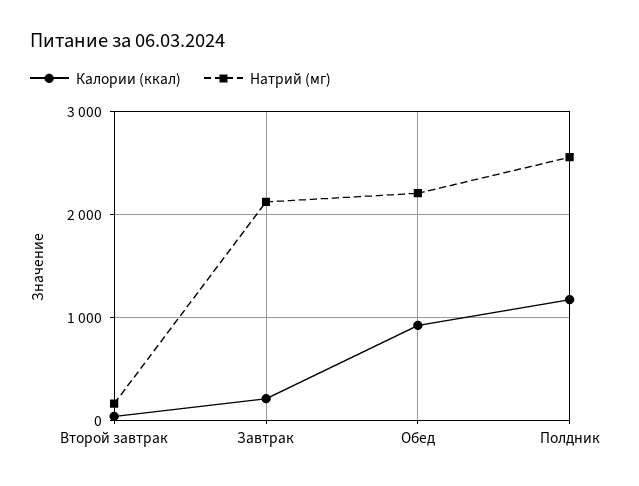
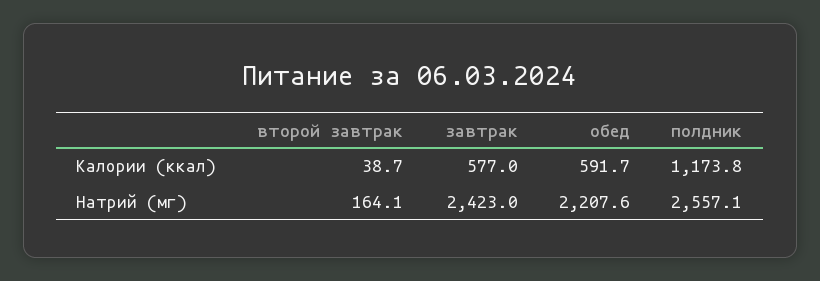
  {
    "Калории (ккал)": {
      "Второй завтрак": 38.7,
-     "Завтрак": 200,
+     "Завтрак": 577,
-     "Обед": 900,
+     "Обед": 591.7,
      "Полдник": 1173.8
    },
    "Натрий (мг)": {
      "Второй завтрак": 164.1,
-     "Завтрак": 2100,
+     "Завтрак": 2423,
      "Обед": 2207.6,
      "Полдник": 2557.1
    }
  }

